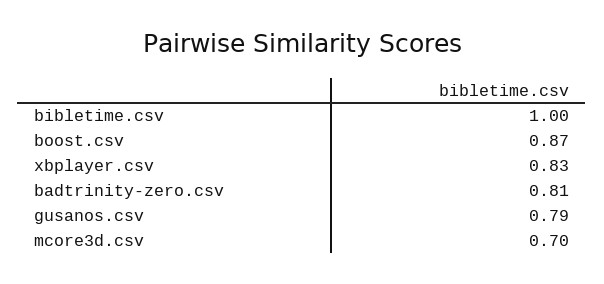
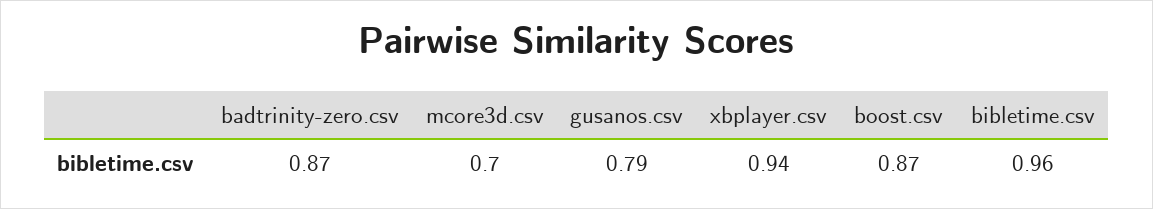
  {
-   "bibletime.csv": 1,
+   "bibletime.csv": 0.96,
    "boost.csv": 0.87,
-   "xbplayer.csv": 0.83,
+   "xbplayer.csv": 0.94,
-   "badtrinity-zero.csv": 0.81,
+   "badtrinity-zero.csv": 0.87,
    "gusanos.csv": 0.79,
    "mcore3d.csv": 0.7
  }

